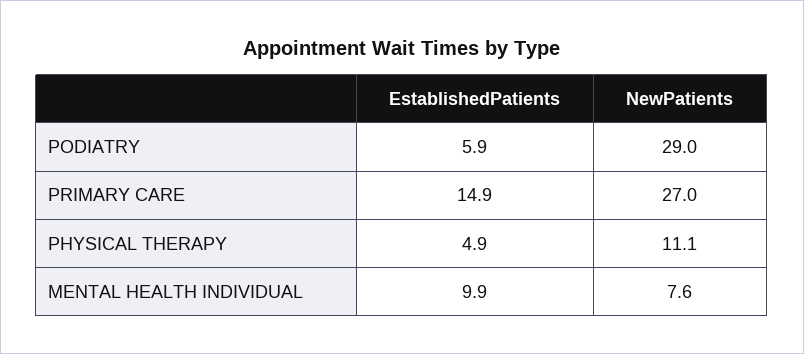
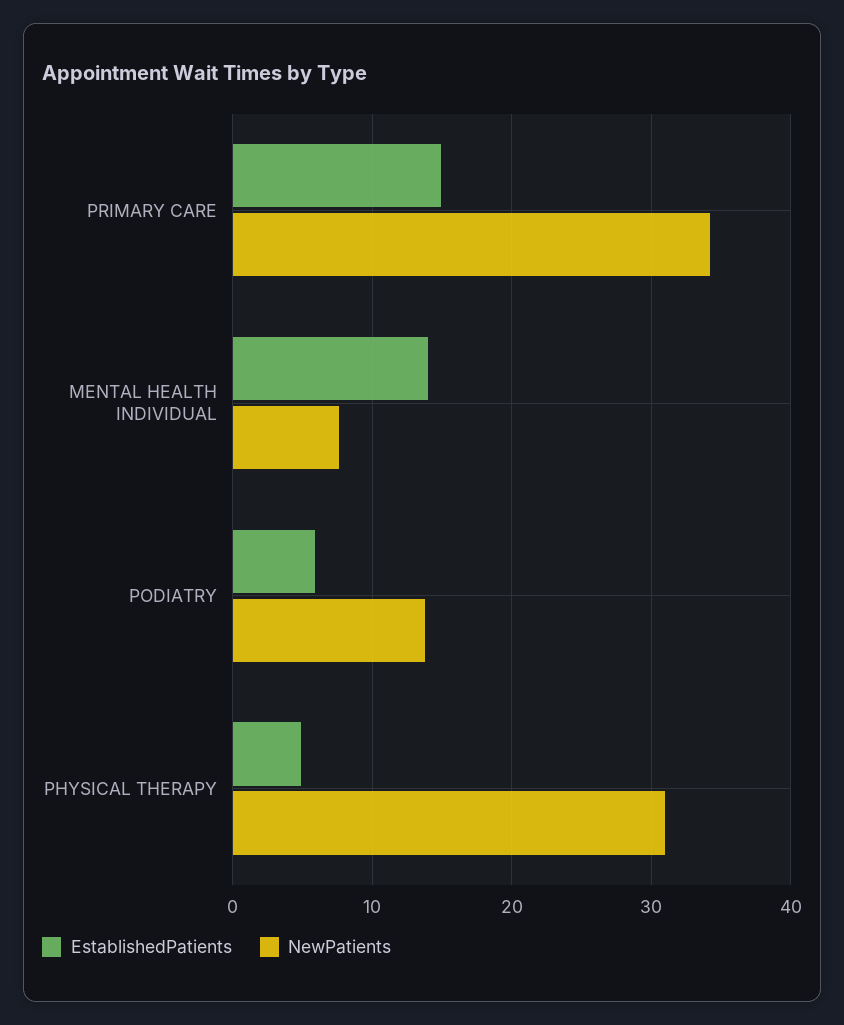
  {
    "EstablishedPatients": {
      "PODIATRY": 5.9,
      "PRIMARY CARE": 14.9,
      "PHYSICAL THERAPY": 4.9,
-     "MENTAL HEALTH INDIVIDUAL": 9.9
+     "MENTAL HEALTH INDIVIDUAL": 14
    },
    "NewPatients": {
-     "PODIATRY": 29,
+     "PODIATRY": 14,
-     "PRIMARY CARE": 27,
+     "PRIMARY CARE": 34,
-     "PHYSICAL THERAPY": 11.1,
+     "PHYSICAL THERAPY": 31,
      "MENTAL HEALTH INDIVIDUAL": 7.6
    }
  }

